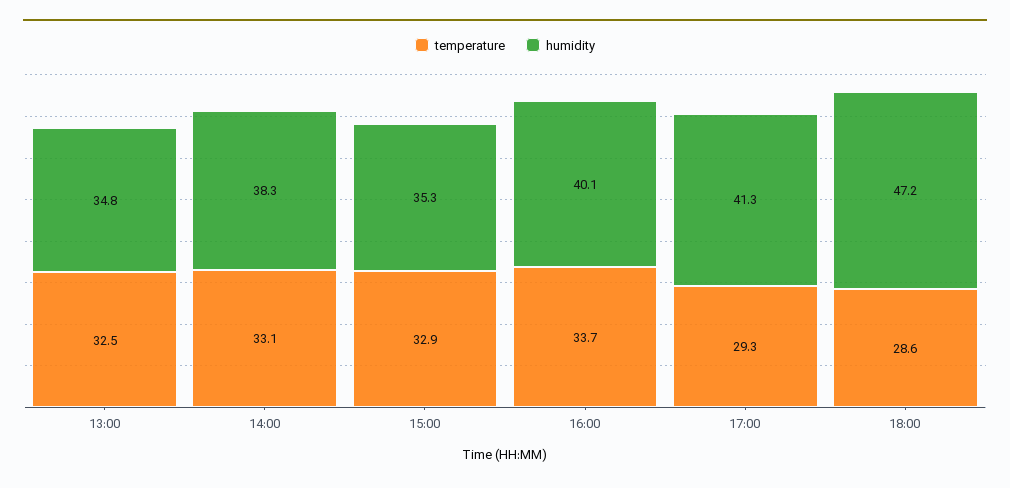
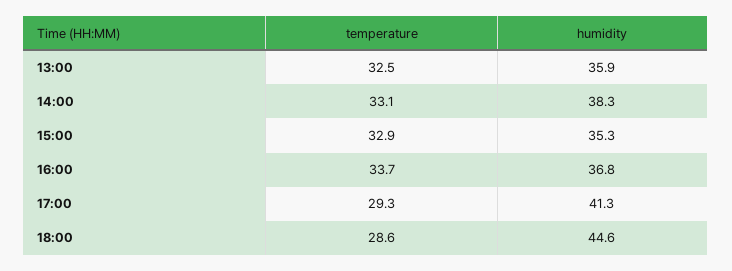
  {
    "temperature": {
      "13:00": 32.5,
      "14:00": 33.1,
      "15:00": 32.9,
      "16:00": 33.7,
      "17:00": 29.3,
      "18:00": 28.6
    },
    "humidity": {
-     "13:00": 34.8,
+     "13:00": 35.9,
      "14:00": 38.3,
      "15:00": 35.3,
-     "16:00": 40.1,
+     "16:00": 36.8,
      "17:00": 41.3,
-     "18:00": 47.2
+     "18:00": 44.6
    }
  }

